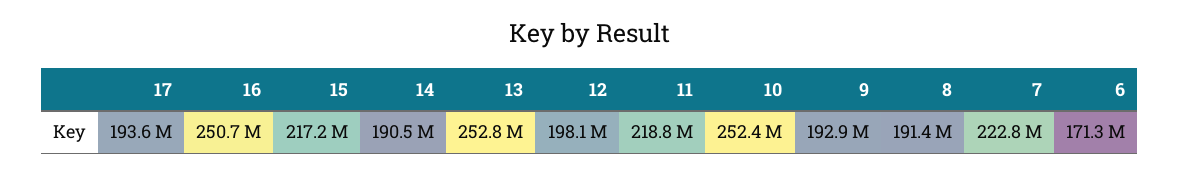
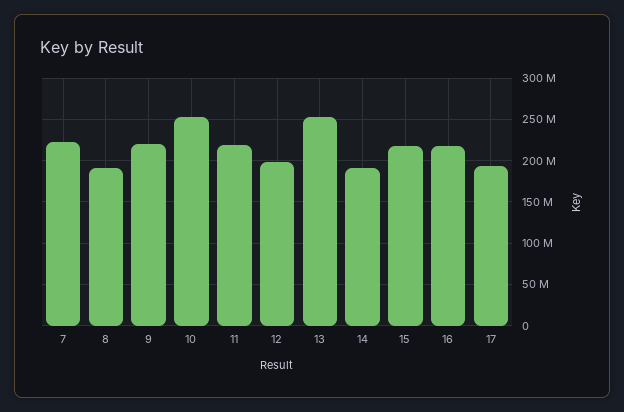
  {
    "17": 193600000,
-   "16": 250700000,
+   "16": 220000000,
    "15": 217200000,
    "14": 190500000,
    "13": 252800000,
    "12": 198100000,
    "11": 218800000,
    "10": 252400000,
-   "9": 192900000,
+   "9": 220000000,
    "8": 191400000,
-   "7": 222800000,
+   "7": 222800000
-   "6": 171300000
  }

